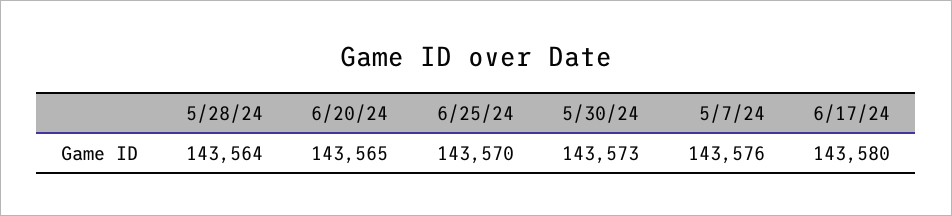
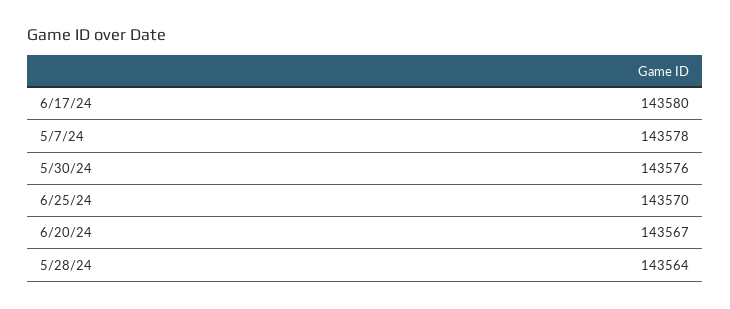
  {
    "5/28/24": 143564,
-   "6/20/24": 143565,
+   "6/20/24": 143567,
    "6/25/24": 143570,
-   "5/30/24": 143573,
+   "5/30/24": 143576,
-   "5/7/24": 143576,
+   "5/7/24": 143578,
    "6/17/24": 143580
  }

